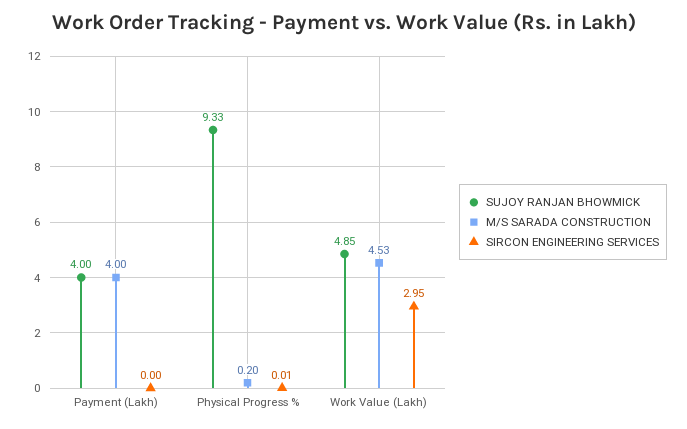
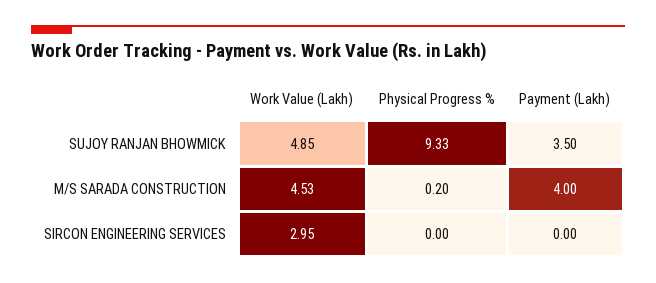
  {
    "SUJOY RANJAN BHOWMICK": {
-     "Payment (Lakh)": 4,
+     "Payment (Lakh)": 3.5,
      "Physical Progress %": 9.33,
      "Work Value (Lakh)": 4.85
    },
    "M/S SARADA CONSTRUCTION": {
      "Payment (Lakh)": 4,
      "Physical Progress %": 0.2,
      "Work Value (Lakh)": 4.53
    },
    "SIRCON ENGINEERING SERVICES": {
      "Payment (Lakh)": 0,
-     "Physical Progress %": 0.01,
+     "Physical Progress %": 0,
      "Work Value (Lakh)": 2.95
    }
  }

